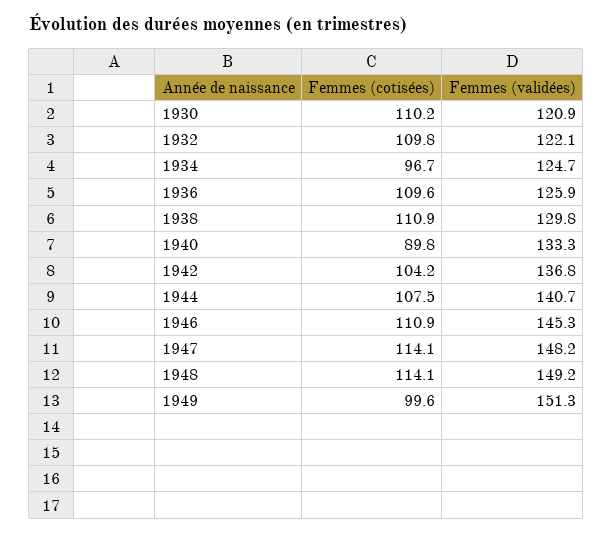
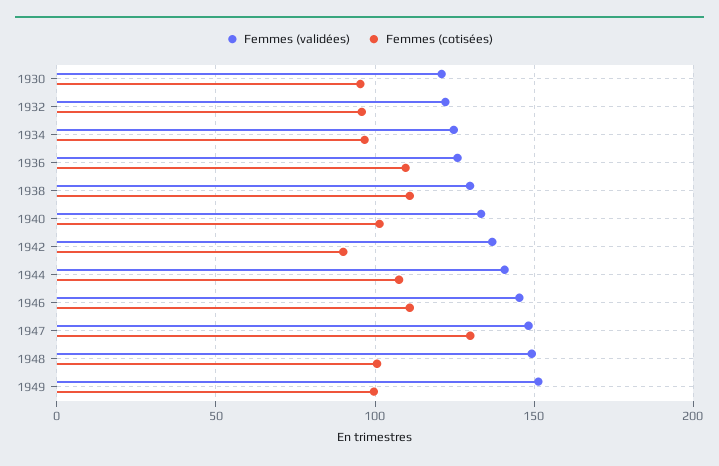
  {
    "Femmes (cotisées)": {
-     "1930": 110.2,
+     "1930": 95,
-     "1932": 109.8,
+     "1932": 95,
      "1934": 96.7,
      "1936": 109.6,
      "1938": 110.9,
-     "1940": 89.8,
+     "1940": 100,
-     "1942": 104.2,
+     "1942": 90,
      "1944": 107.5,
      "1946": 110.9,
-     "1947": 114.1,
+     "1947": 130,
-     "1948": 114.1,
+     "1948": 100,
      "1949": 99.6
    },
    "Femmes (validées)": {
      "1930": 120.9,
      "1932": 122.1,
      "1934": 124.7,
      "1936": 125.9,
      "1938": 129.8,
      "1940": 133.3,
      "1942": 136.8,
      "1944": 140.7,
      "1946": 145.3,
      "1947": 148.2,
      "1948": 149.2,
      "1949": 151.3
    }
  }

